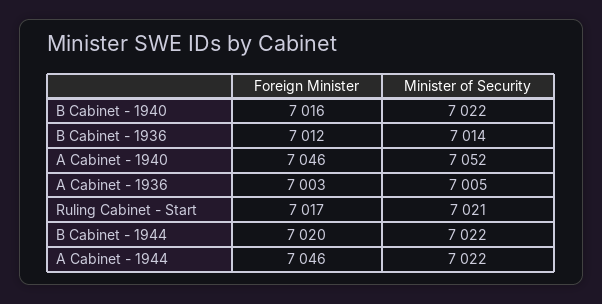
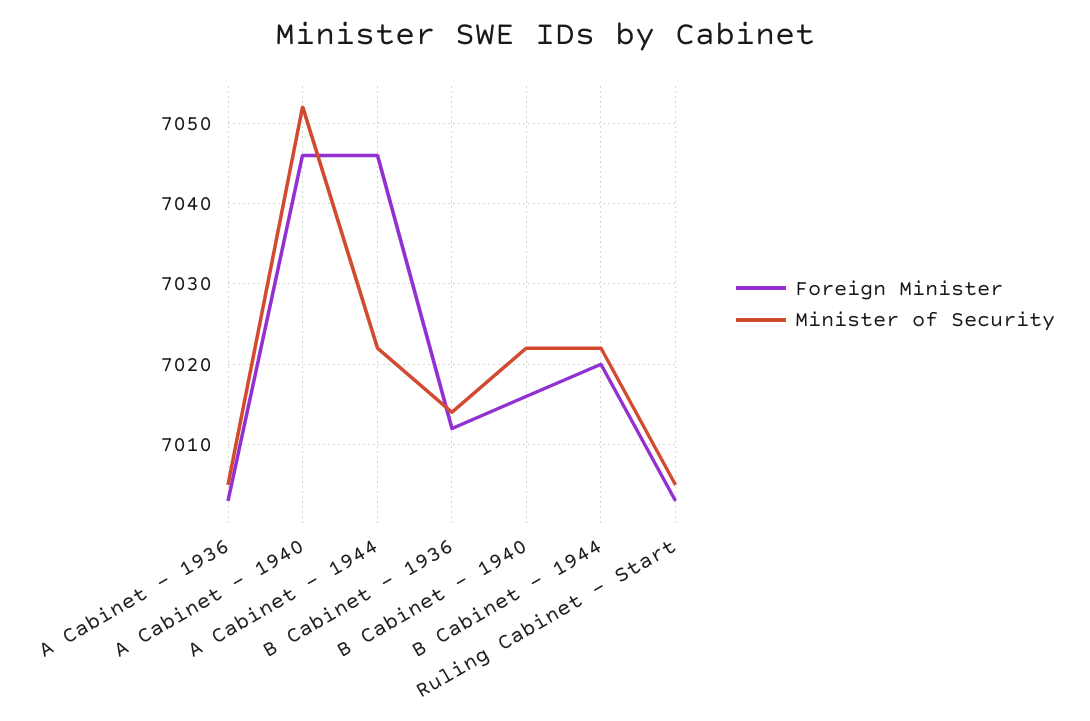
  {
    "Foreign Minister": {
      "B Cabinet - 1940": 7016,
      "B Cabinet - 1936": 7012,
      "A Cabinet - 1940": 7046,
      "A Cabinet - 1936": 7003,
-     "Ruling Cabinet - Start": 7017,
+     "Ruling Cabinet - Start": 7003,
      "B Cabinet - 1944": 7020,
      "A Cabinet - 1944": 7046
    },
    "Minister of Security": {
      "B Cabinet - 1940": 7022,
      "B Cabinet - 1936": 7014,
      "A Cabinet - 1940": 7052,
      "A Cabinet - 1936": 7005,
-     "Ruling Cabinet - Start": 7021,
+     "Ruling Cabinet - Start": 7005,
      "B Cabinet - 1944": 7022,
      "A Cabinet - 1944": 7022
    }
  }

